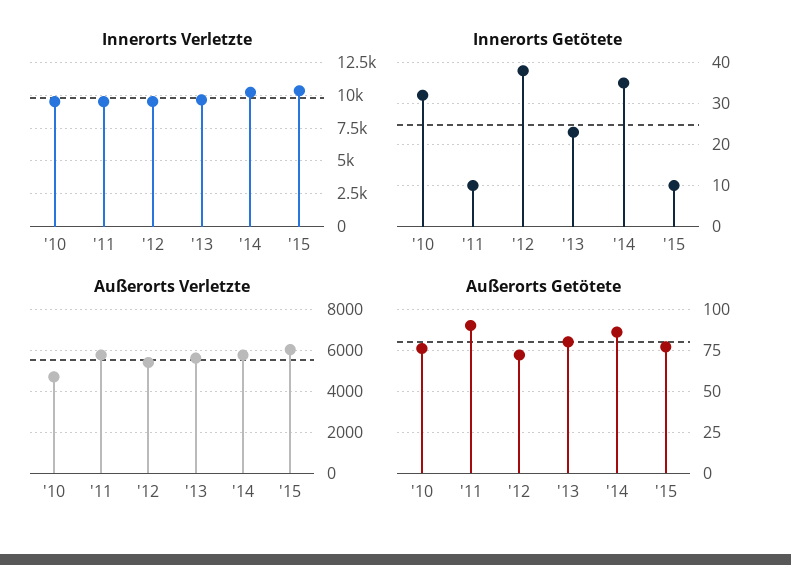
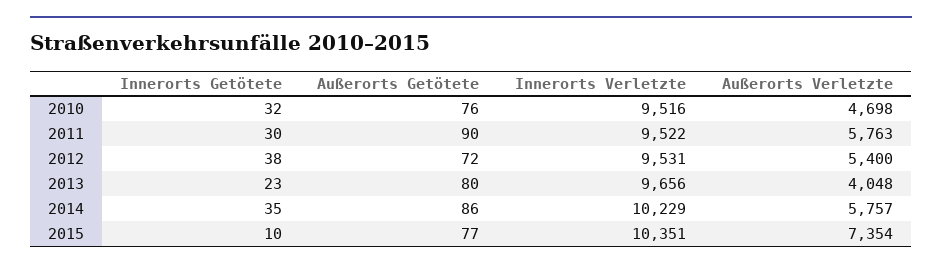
  {
    "Innerorts Verletzte": {
      "'10": 9516,
      "'11": 9522,
      "'12": 9531,
      "'13": 9656,
      "'14": 10229,
      "'15": 10351
    },
    "Innerorts Getötete": {
      "'10": 32,
-     "'11": 10,
+     "'11": 30,
      "'12": 38,
      "'13": 23,
      "'14": 35,
      "'15": 10
    },
    "Außerorts Verletzte": {
      "'10": 4698,
      "'11": 5763,
      "'12": 5400,
-     "'13": 5500,
+     "'13": 4048,
      "'14": 5757,
-     "'15": 6000
+     "'15": 7354
    },
    "Außerorts Getötete": {
      "'10": 76,
      "'11": 90,
      "'12": 72,
      "'13": 80,
      "'14": 86,
      "'15": 77
    }
  }

